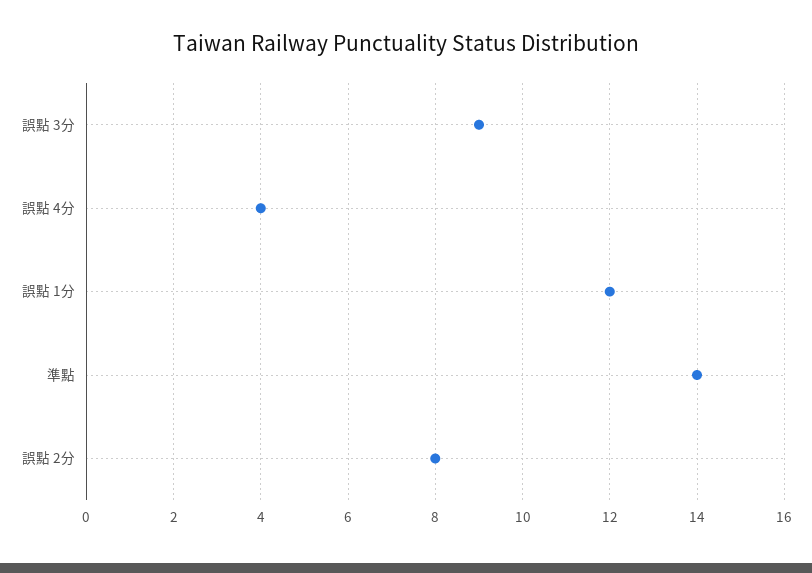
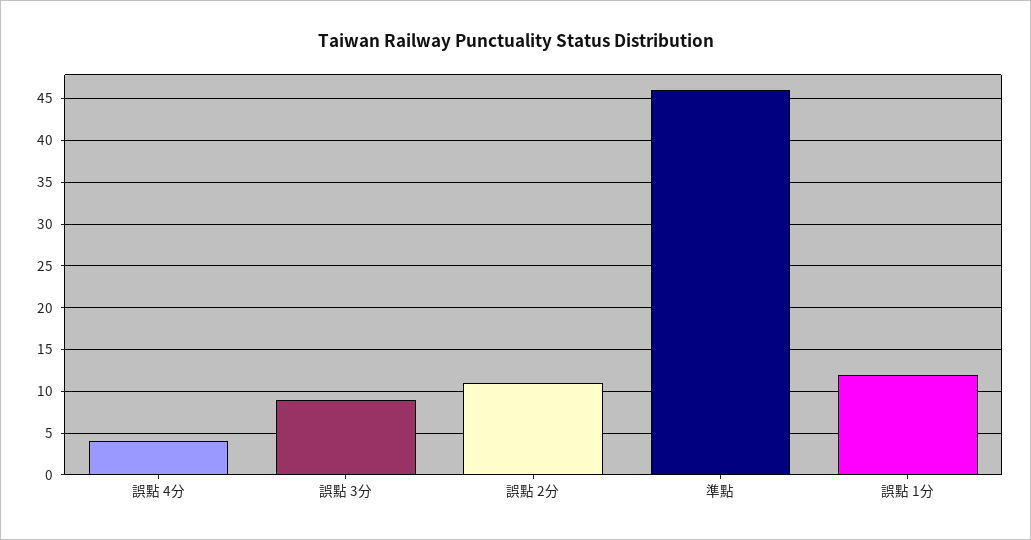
  {
    "誤點 3分": 9,
    "誤點 4分": 4,
    "誤點 1分": 12,
-   "準點": 14,
+   "準點": 46,
-   "誤點 2分": 8
+   "誤點 2分": 11
  }

